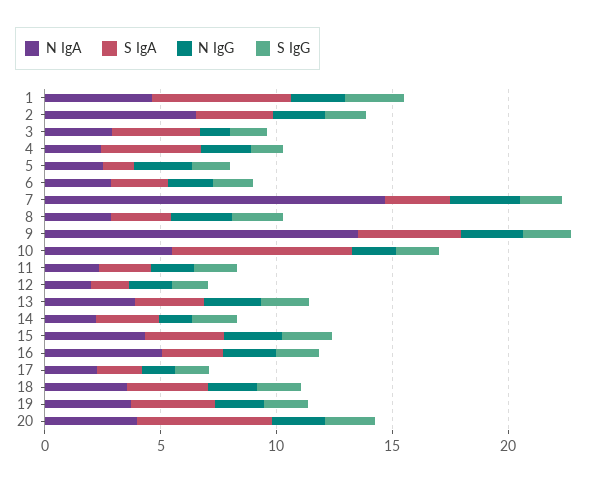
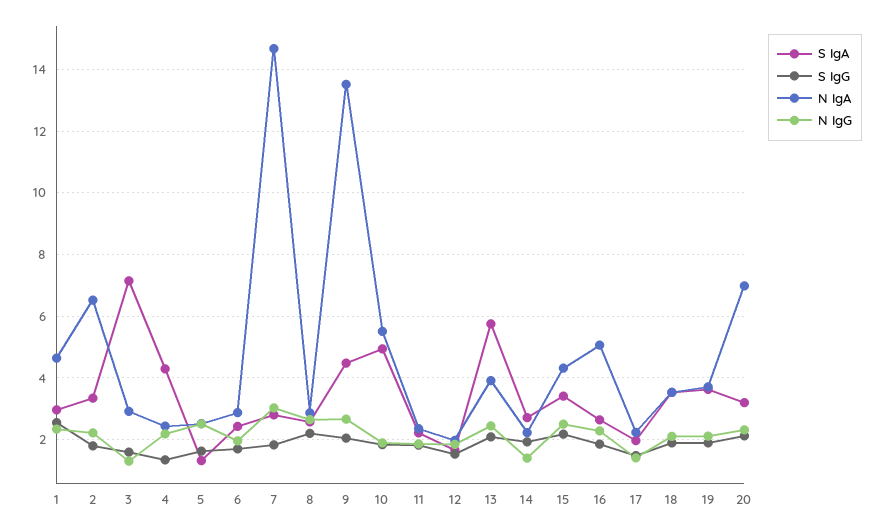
  {
    "N IgA": {
      "1": 4.6,
      "2": 6.6,
      "3": 3,
      "4": 2.4,
      "5": 2.6,
      "6": 2.8,
      "7": 14.6,
      "8": 2.8,
      "9": 13.6,
      "10": 5.6,
      "11": 2.4,
      "12": 2,
      "13": 4,
      "14": 2.2,
      "15": 4.4,
      "16": 5,
      "17": 2.2,
      "18": 3.6,
      "19": 3.8,
-     "20": 4
+     "20": 7
    },
    "S IgA": {
-     "1": 6,
+     "1": 3,
      "2": 3.4,
-     "3": 4,
+     "3": 7.2,
      "4": 4.2,
      "5": 1.4,
      "6": 2.4,
      "7": 2.8,
      "8": 2.6,
      "9": 4.4,
-     "10": 8,
+     "10": 5,
      "11": 2.2,
      "12": 1.6,
-     "13": 3,
+     "13": 5.8,
      "14": 2.8,
      "15": 3.4,
      "16": 2.6,
      "17": 2,
      "18": 3.6,
      "19": 3.6,
-     "20": 6
+     "20": 3.2
    },
    "N IgG": {
      "1": 2.4,
      "2": 2.2,
      "3": 1.4,
      "4": 2.2,
      "5": 2.6,
      "6": 2,
      "7": 3,
      "8": 2.6,
      "9": 2.6,
      "10": 1.8,
      "11": 1.8,
      "12": 1.8,
      "13": 2.4,
      "14": 1.4,
      "15": 2.6,
      "16": 2.2,
      "17": 1.4,
      "18": 2.2,
      "19": 2.2,
      "20": 2.4
    },
    "S IgG": {
      "1": 2.6,
      "2": 1.8,
      "3": 1.6,
      "4": 1.4,
      "5": 1.6,
      "6": 1.8,
      "7": 1.8,
      "8": 2.2,
      "9": 2,
      "10": 1.8,
      "11": 1.8,
      "12": 1.6,
      "13": 2,
      "14": 2,
      "15": 2.2,
      "16": 1.8,
      "17": 1.4,
      "18": 1.8,
      "19": 1.8,
      "20": 2.2
    }
  }

